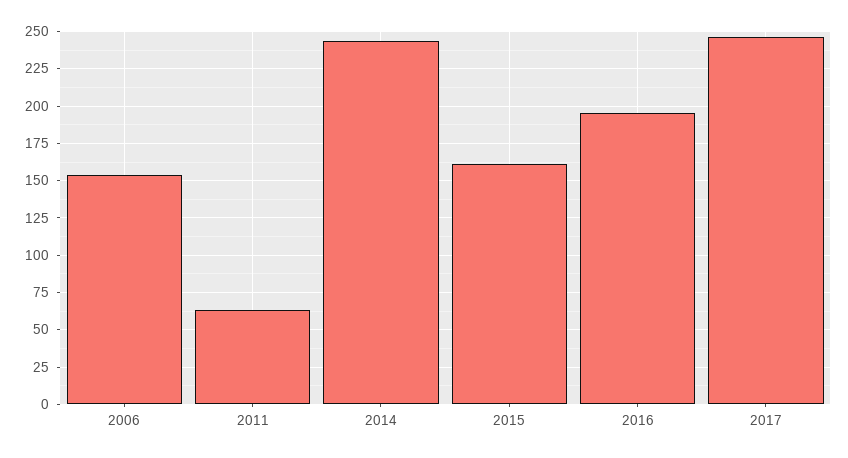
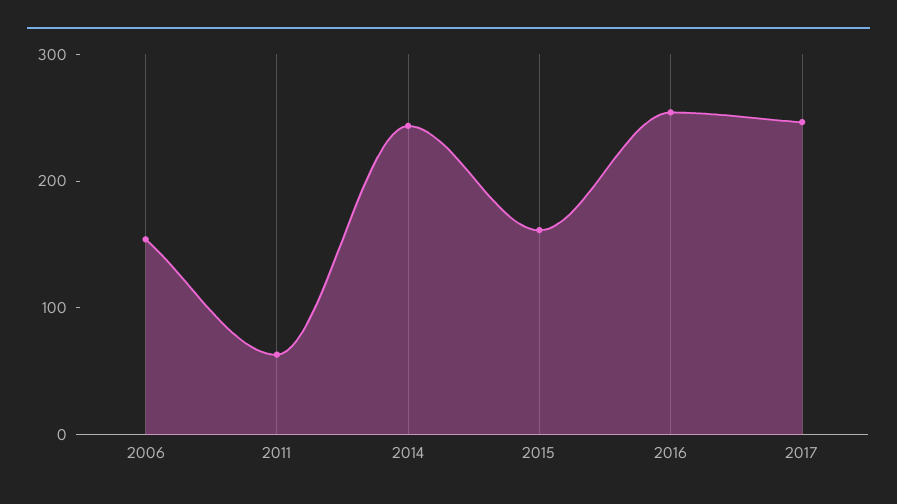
  {
    "2006": 155,
    "2011": 65,
    "2014": 245,
    "2015": 160,
-   "2016": 195,
+   "2016": 260,
    "2017": 245
  }

